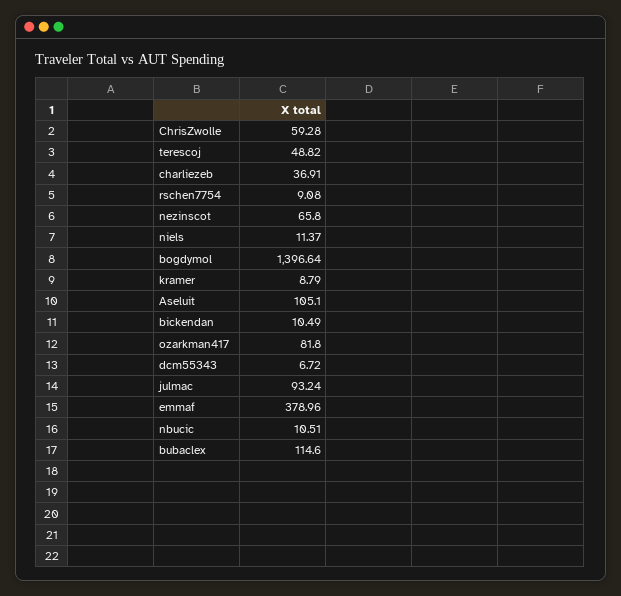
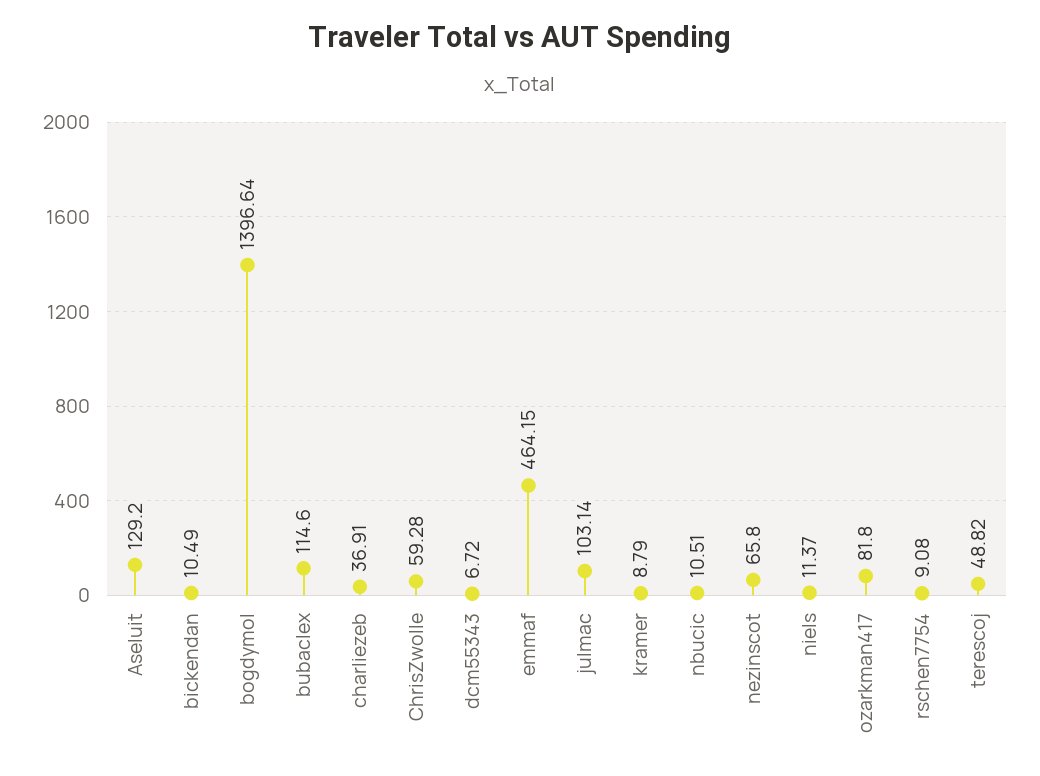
  {
    "ChrisZwolle": 59.28,
    "terescoj": 48.82,
    "charliezeb": 36.91,
    "rschen7754": 9.08,
    "nezinscot": 65.8,
    "niels": 11.37,
    "bogdymol": 1396.64,
    "kramer": 8.79,
-   "Aseluit": 105.1,
+   "Aseluit": 129.2,
    "bickendan": 10.49,
    "ozarkman417": 81.8,
    "dcm55343": 6.72,
-   "julmac": 93.24,
+   "julmac": 103.14,
-   "emmaf": 378.96,
+   "emmaf": 464.15,
    "nbucic": 10.51,
    "bubaclex": 114.6
  }

